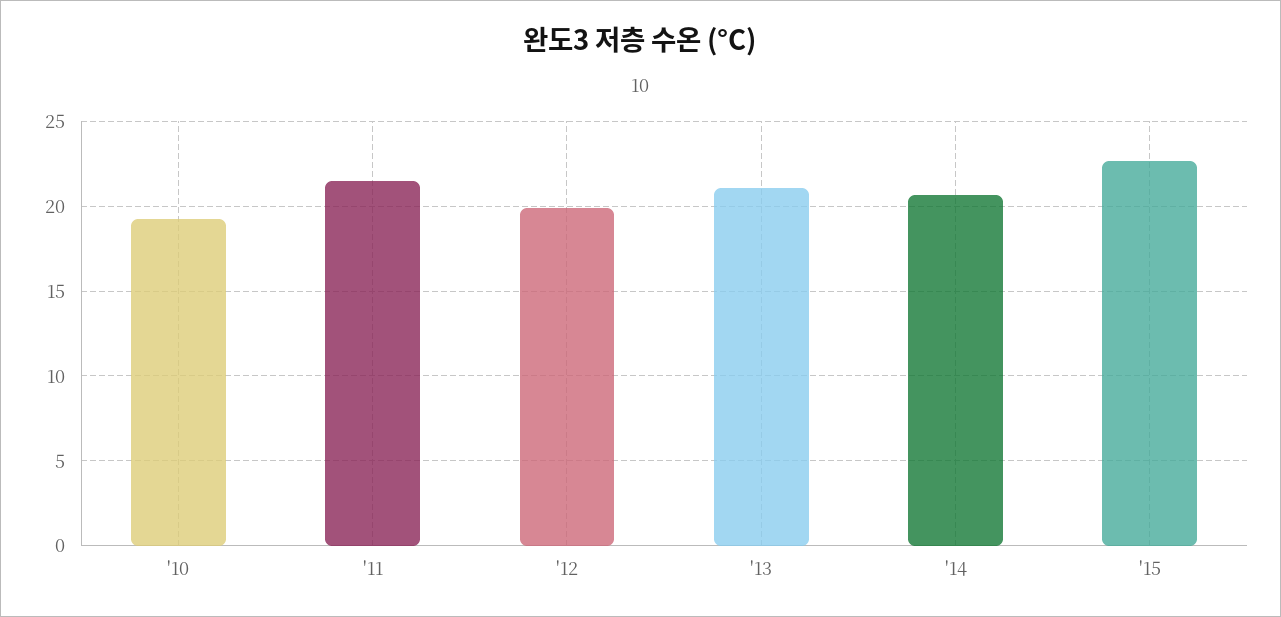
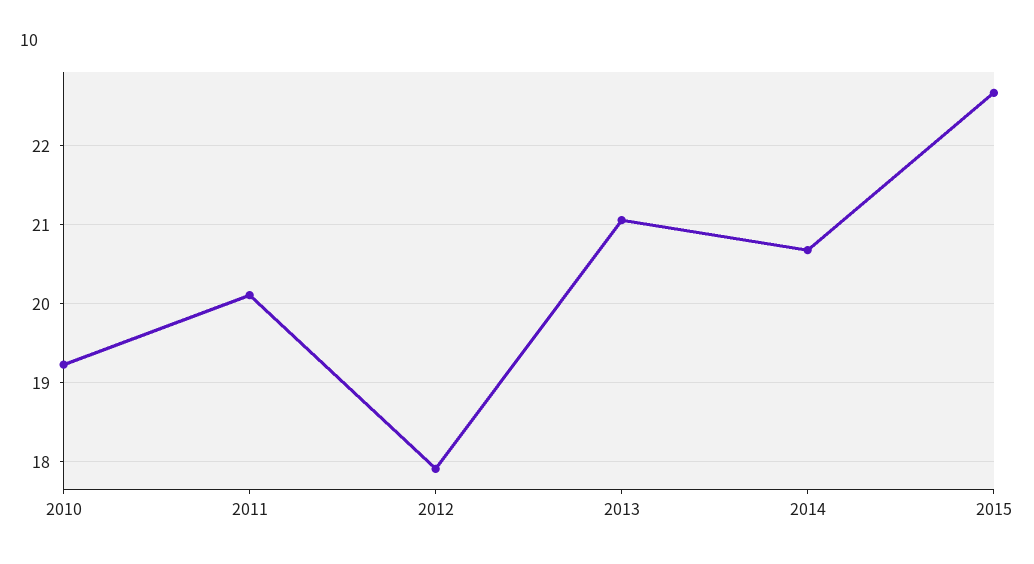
  {
    "'10": 19.2,
-   "'11": 21.5,
+   "'11": 20.1,
-   "'12": 20,
+   "'12": 17.9,
    "'13": 21.1,
    "'14": 20.7,
    "'15": 22.7
  }

